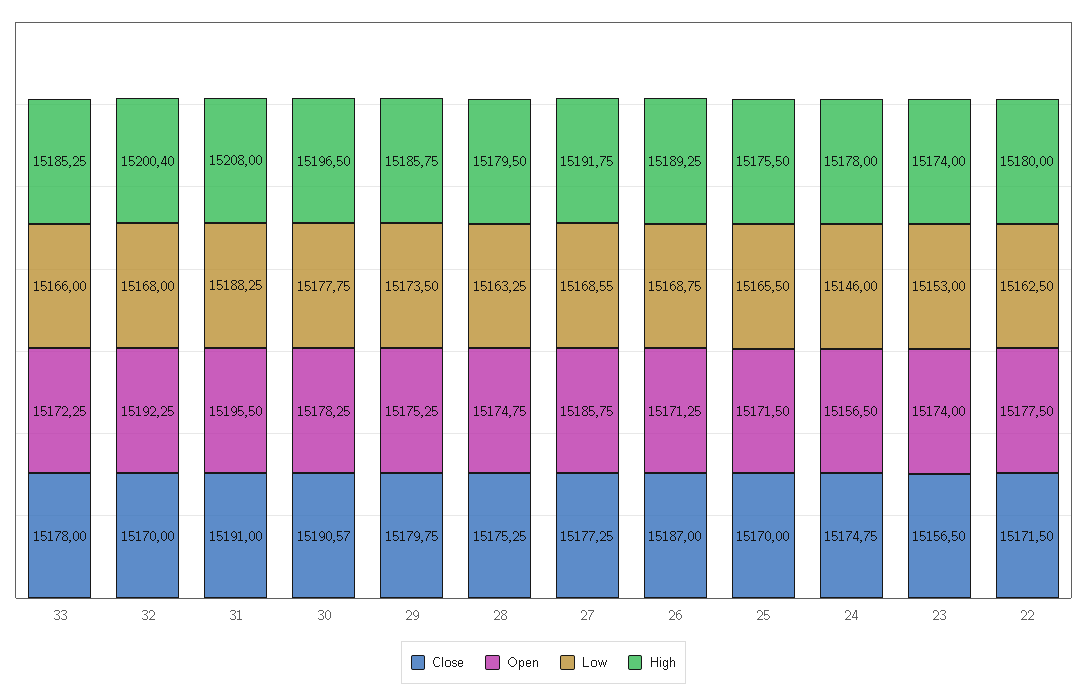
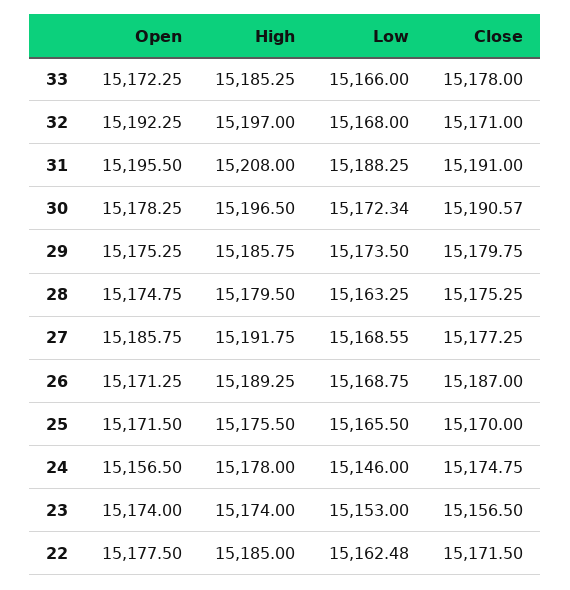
  {
    "Close": {
      "33": 15178,
-     "32": 15170,
+     "32": 15171,
      "31": 15191,
      "30": 15190.57,
      "29": 15179.75,
      "28": 15175.25,
      "27": 15177.25,
      "26": 15187,
      "25": 15170,
      "24": 15174.75,
      "23": 15156.5,
      "22": 15171.5
    },
    "Open": {
      "33": 15172.25,
      "32": 15192.25,
      "31": 15195.5,
      "30": 15178.25,
      "29": 15175.25,
      "28": 15174.75,
      "27": 15185.75,
      "26": 15171.25,
      "25": 15171.5,
      "24": 15156.5,
      "23": 15174,
      "22": 15177.5
    },
    "Low": {
      "33": 15166,
      "32": 15168,
      "31": 15188.25,
-     "30": 15177.75,
+     "30": 15172.34,
      "29": 15173.5,
      "28": 15163.25,
      "27": 15168.55,
      "26": 15168.75,
      "25": 15165.5,
      "24": 15146,
      "23": 15153,
-     "22": 15162.5
+     "22": 15162.48
    },
    "High": {
      "33": 15185.25,
-     "32": 15200.4,
+     "32": 15197,
      "31": 15208,
      "30": 15196.5,
      "29": 15185.75,
      "28": 15179.5,
      "27": 15191.75,
      "26": 15189.25,
      "25": 15175.5,
      "24": 15178,
      "23": 15174,
-     "22": 15180
+     "22": 15185
    }
  }

